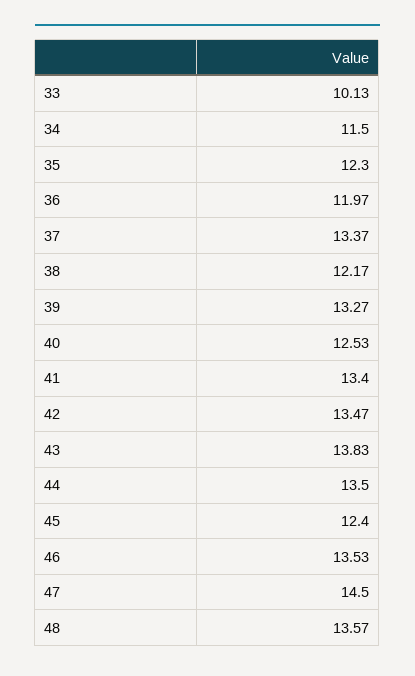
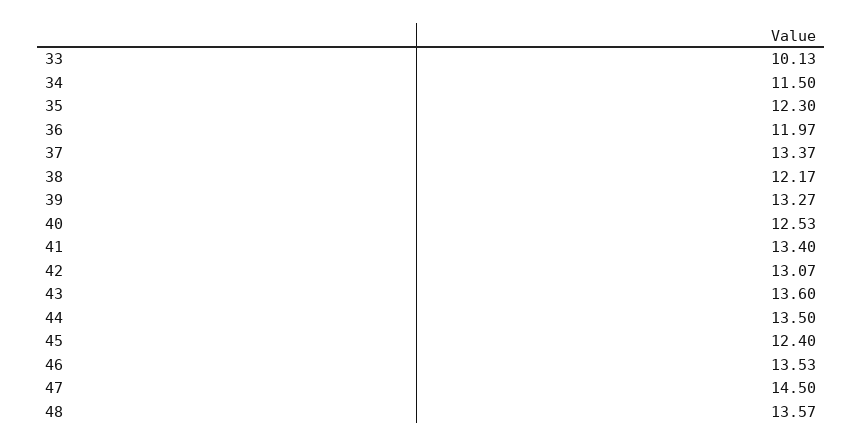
  {
    "33": 10.13,
    "34": 11.5,
    "35": 12.3,
    "36": 11.97,
    "37": 13.37,
    "38": 12.17,
    "39": 13.27,
    "40": 12.53,
    "41": 13.4,
-   "42": 13.47,
+   "42": 13.07,
-   "43": 13.83,
+   "43": 13.6,
    "44": 13.5,
    "45": 12.4,
    "46": 13.53,
    "47": 14.5,
    "48": 13.57
  }

